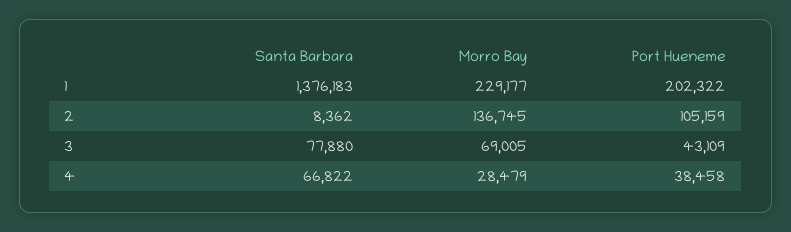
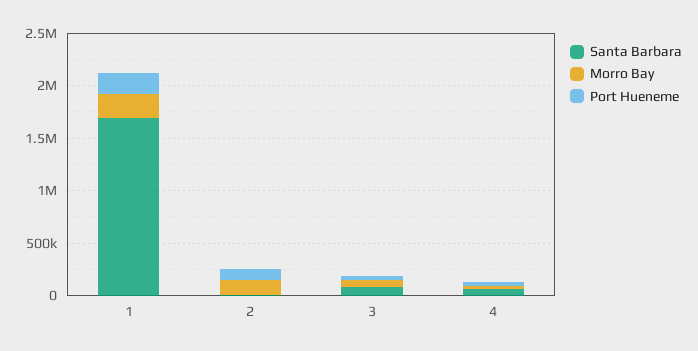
  {
    "Santa Barbara": {
-     "1": 1376183,
+     "1": 1700000,
      "2": 8362,
      "3": 77880,
      "4": 66822
    },
    "Morro Bay": {
      "1": 229177,
      "2": 136745,
      "3": 69005,
      "4": 28479
    },
    "Port Hueneme": {
      "1": 202322,
      "2": 105159,
      "3": 43109,
      "4": 38458
    }
  }

